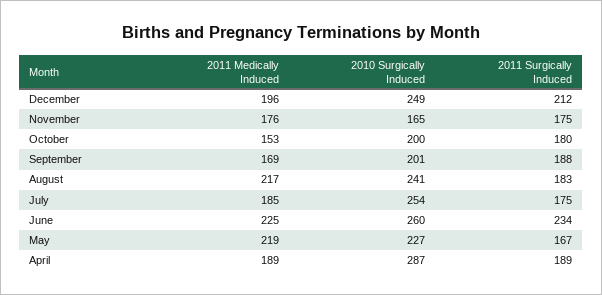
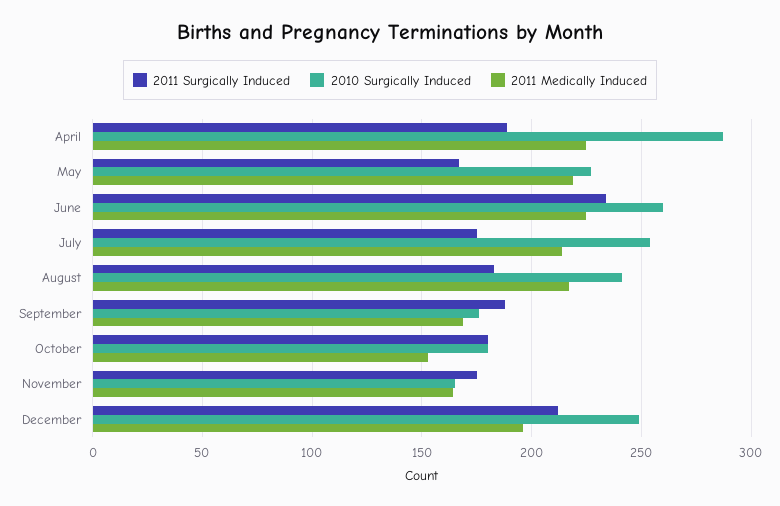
  {
    "2011 Medically Induced": {
      "December": 196,
-     "November": 176,
+     "November": 165,
      "October": 153,
      "September": 169,
      "August": 217,
-     "July": 185,
+     "July": 215,
      "June": 225,
      "May": 219,
-     "April": 189
+     "April": 225
    },
    "2010 Surgically Induced": {
      "December": 249,
      "November": 165,
-     "October": 200,
+     "October": 180,
-     "September": 201,
+     "September": 175,
      "August": 241,
      "July": 254,
      "June": 260,
      "May": 227,
      "April": 287
    },
    "2011 Surgically Induced": {
      "December": 212,
      "November": 175,
      "October": 180,
      "September": 188,
      "August": 183,
      "July": 175,
      "June": 234,
      "May": 167,
      "April": 189
    }
  }

